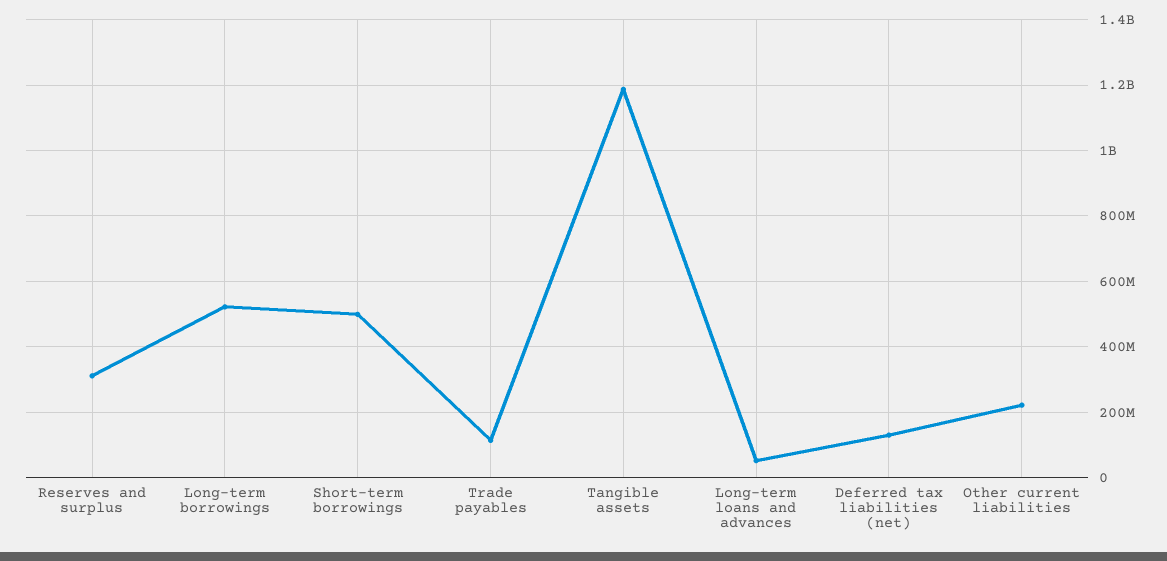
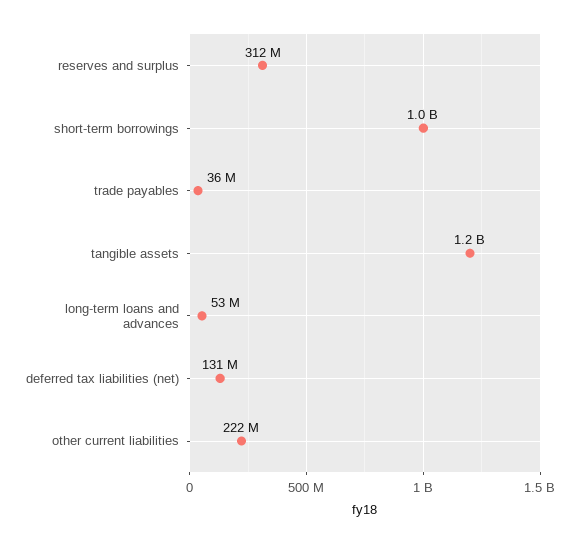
  {
    "Reserves and surplus": 312000000,
-   "Long-term borrowings": 520000000,
-   "Short-term borrowings": 500000000,
+   "Short-term borrowings": 1000000000,
-   "Trade payables": 120000000,
+   "Trade payables": 36000000,
    "Tangible assets": 1200000000,
    "Long-term loans and advances": 53000000,
    "Deferred tax liabilities (net)": 131000000,
    "Other current liabilities": 222000000
  }

